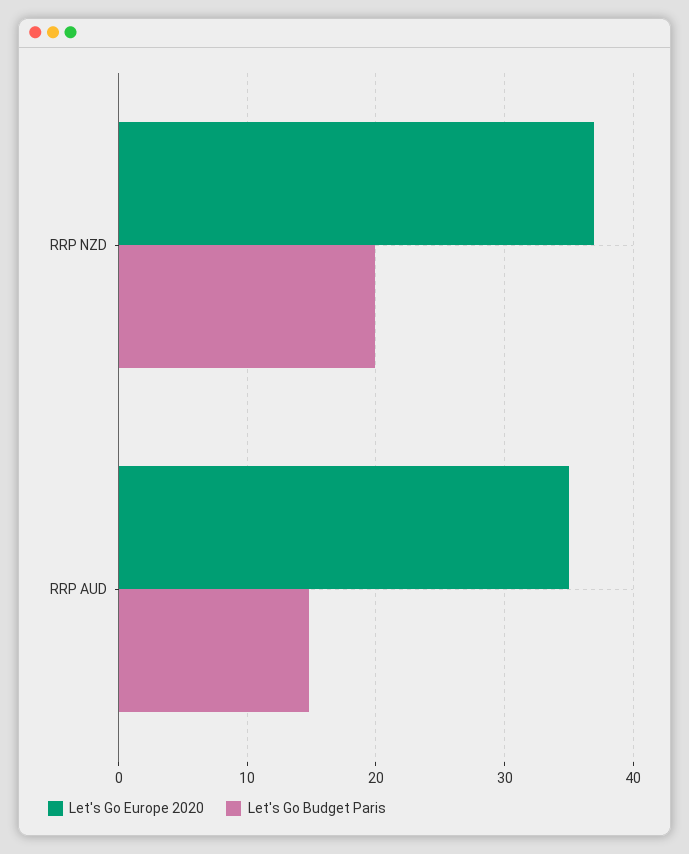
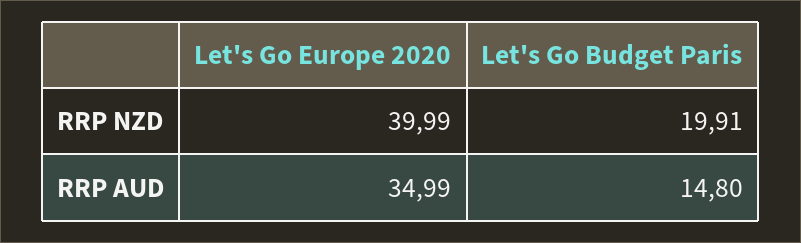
  {
    "Let's Go Europe 2020": {
-     "RRP NZD": 37,
+     "RRP NZD": 39.99,
      "RRP AUD": 34.99
    },
    "Let's Go Budget Paris": {
      "RRP NZD": 19.91,
      "RRP AUD": 14.8
    }
  }

